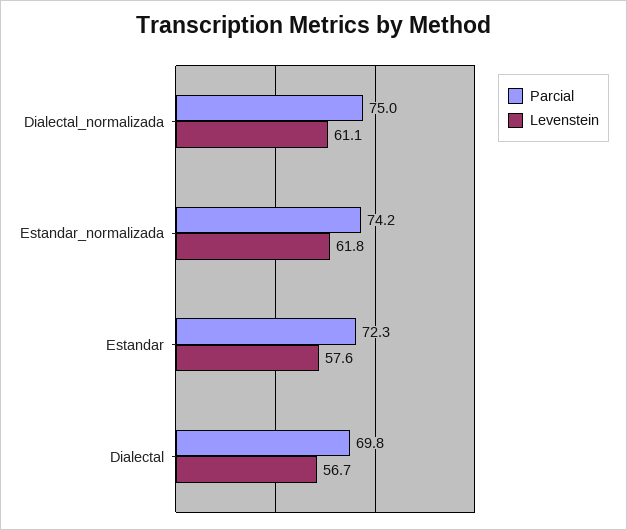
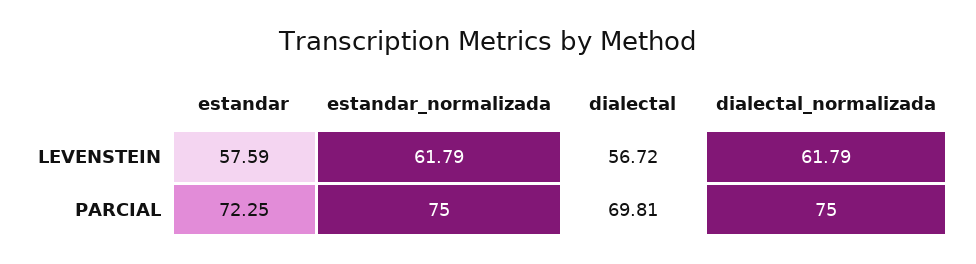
  {
    "Parcial": {
      "Dialectal_normalizada": 75,
-     "Estandar_normalizada": 74.2,
+     "Estandar_normalizada": 75,
      "Estandar": 72.25,
      "Dialectal": 69.81
    },
    "Levenstein": {
-     "Dialectal_normalizada": 61.1,
+     "Dialectal_normalizada": 61.79,
      "Estandar_normalizada": 61.79,
      "Estandar": 57.59,
      "Dialectal": 56.72
    }
  }

